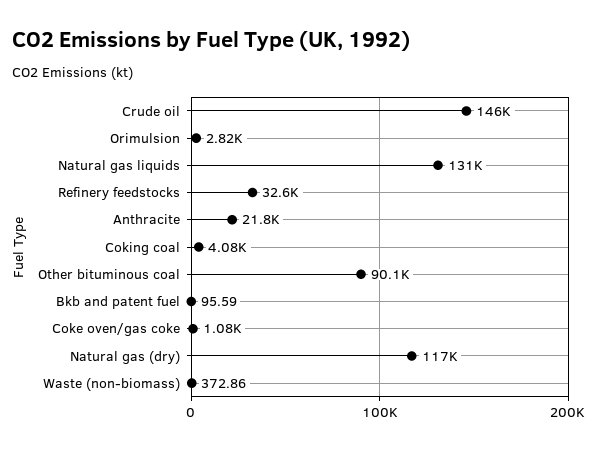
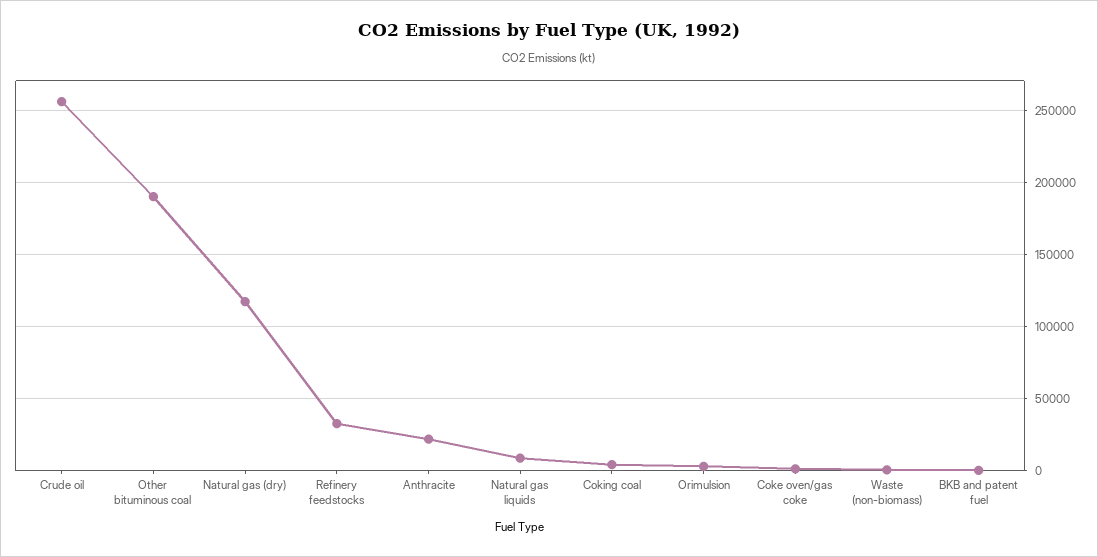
  {
-   "Crude oil": 146000,
+   "Crude oil": 255000,
    "Orimulsion": 2820,
-   "Natural gas liquids": 131000,
+   "Natural gas liquids": 10000,
    "Refinery feedstocks": 32600,
    "Anthracite": 21800,
    "Coking coal": 4080,
-   "Other bituminous coal": 90100,
+   "Other bituminous coal": 190000,
    "Bkb and patent fuel": 95.59,
    "Coke oven/gas coke": 1080,
    "Natural gas (dry)": 117000,
    "Waste (non-biomass)": 372.86
  }

